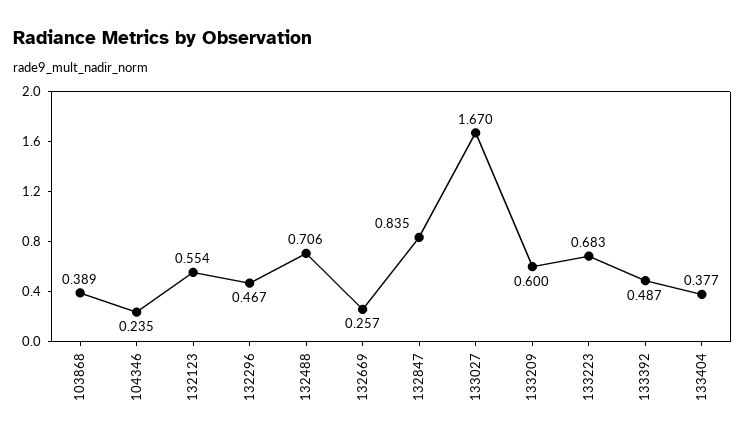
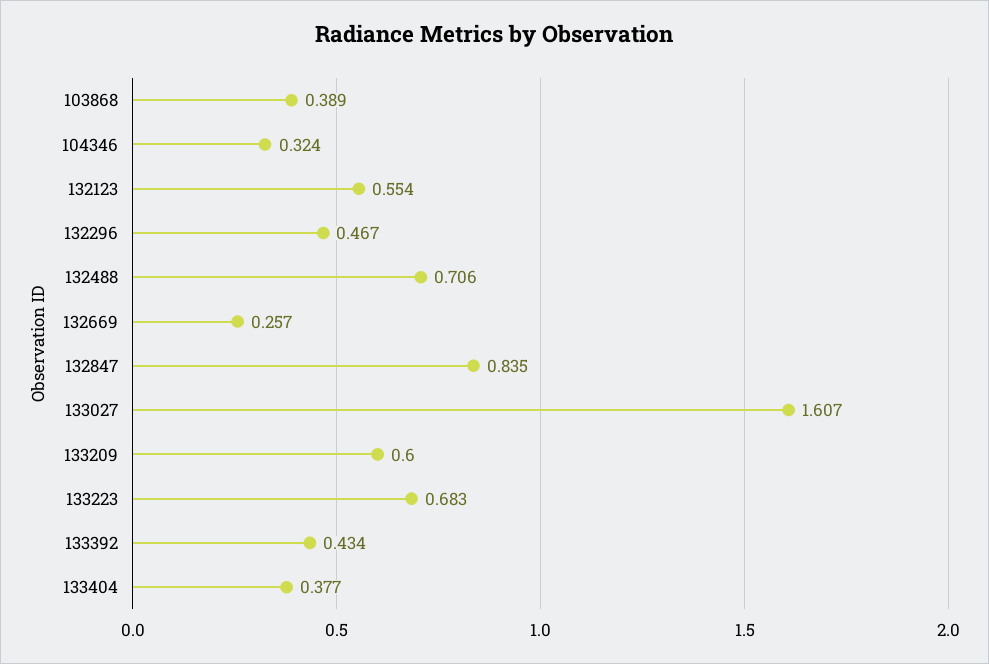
  {
    "103868": 0.389,
-   "104346": 0.235,
+   "104346": 0.324,
    "132123": 0.554,
    "132296": 0.467,
    "132488": 0.706,
    "132669": 0.257,
    "132847": 0.835,
-   "133027": 1.67,
+   "133027": 1.607,
    "133209": 0.6,
    "133223": 0.683,
-   "133392": 0.487,
+   "133392": 0.434,
    "133404": 0.377
  }

